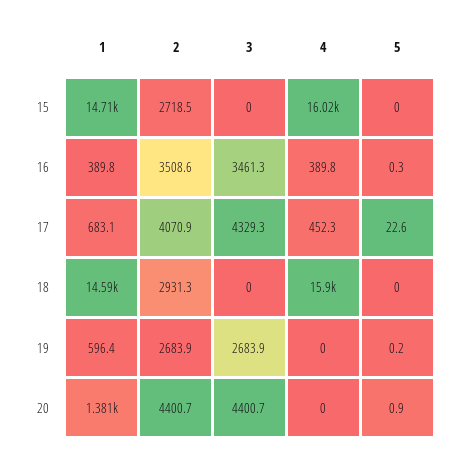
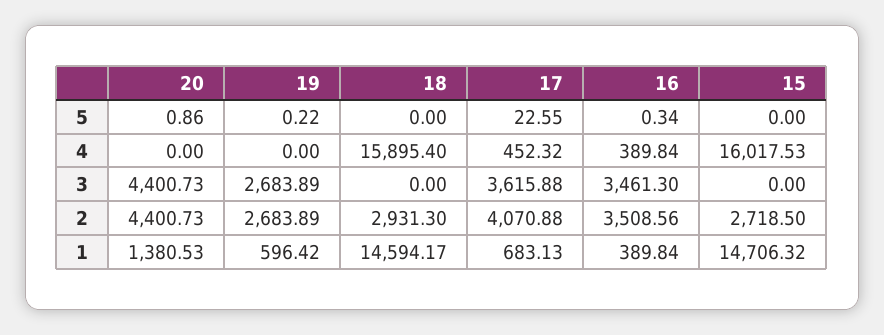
  {
    "1": {
      "15": 14706.32,
      "16": 389.84,
      "17": 683.13,
      "18": 14594.17,
      "19": 596.42,
      "20": 1380.53
    },
    "2": {
      "15": 2718.5,
      "16": 3508.56,
      "17": 4070.88,
      "18": 2931.3,
      "19": 2683.89,
      "20": 4400.73
    },
    "3": {
      "15": 0,
      "16": 3461.3,
-     "17": 4329.3,
+     "17": 3615.88,
      "18": 0,
      "19": 2683.89,
      "20": 4400.73
    },
    "4": {
      "15": 16017.53,
      "16": 389.84,
      "17": 452.32,
      "18": 15895.4,
      "19": 0,
      "20": 0
    },
    "5": {
      "15": 0,
      "16": 0.34,
      "17": 22.55,
      "18": 0,
      "19": 0.22,
      "20": 0.86
    }
  }

